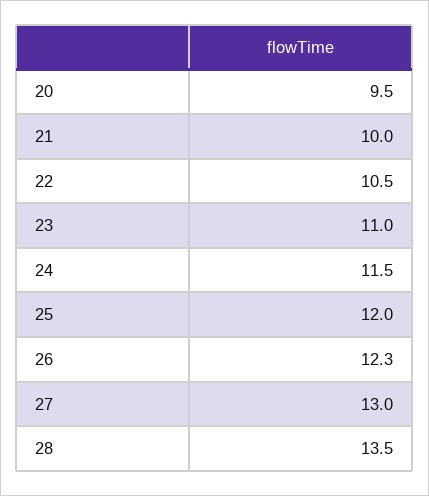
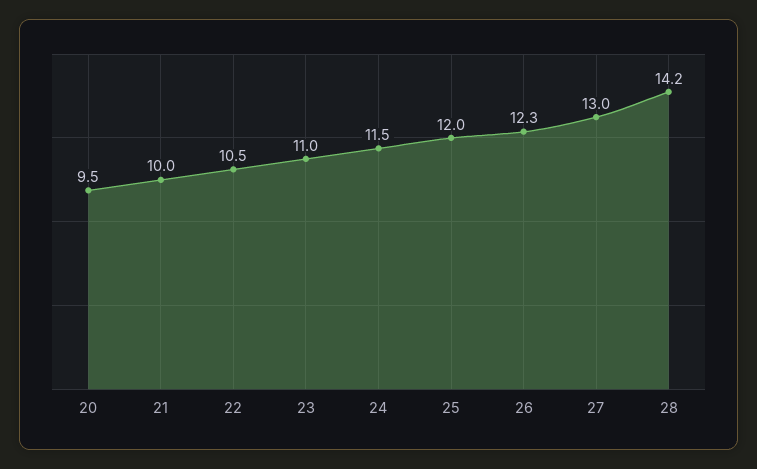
  {
    "20": 9.5,
    "21": 10,
    "22": 10.5,
    "23": 11,
    "24": 11.5,
    "25": 12,
    "26": 12.3,
    "27": 13,
-   "28": 13.5
+   "28": 14.2
  }

